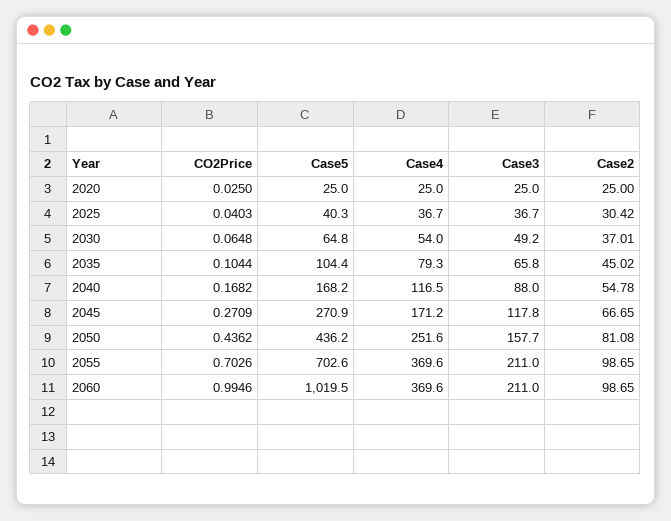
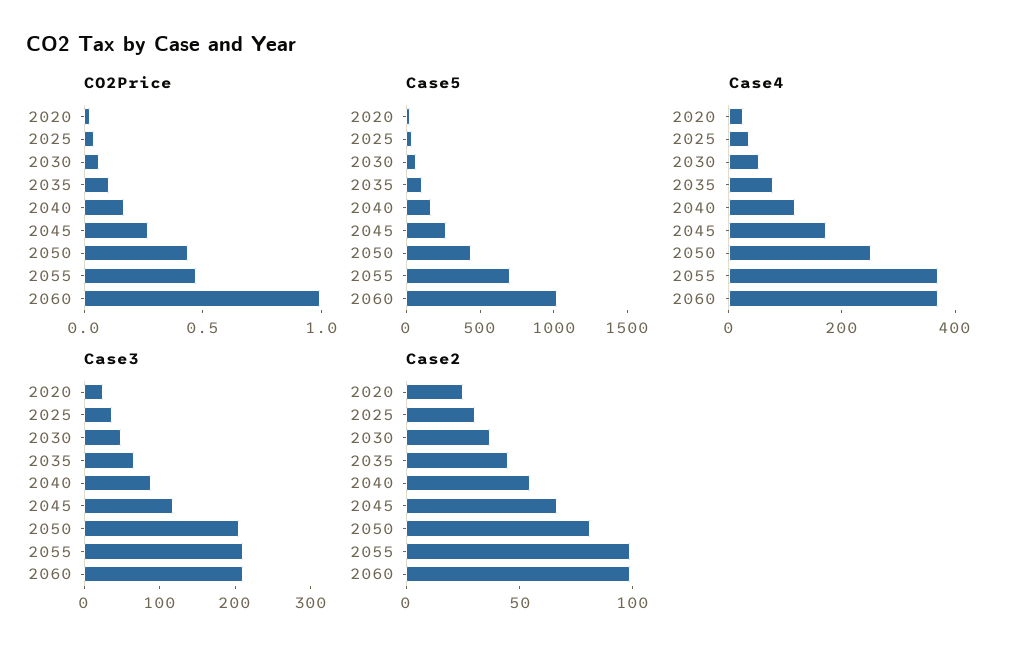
  {
    "CO2Price": {
      "2020": 0.025,
      "2025": 0.0403,
      "2030": 0.0648,
      "2035": 0.1044,
      "2040": 0.1682,
      "2045": 0.2709,
      "2050": 0.4362,
-     "2055": 0.7026,
+     "2055": 0.5,
      "2060": 0.9946
    },
    "Case5": {
      "2020": 25,
      "2025": 40.3,
      "2030": 64.8,
      "2035": 104.4,
      "2040": 168.2,
      "2045": 270.9,
      "2050": 436.2,
      "2055": 702.6,
      "2060": 1019.5
    },
    "Case4": {
      "2020": 25,
      "2025": 36.7,
      "2030": 54,
      "2035": 79.3,
      "2040": 116.5,
      "2045": 171.2,
      "2050": 251.6,
      "2055": 369.6,
      "2060": 369.6
    },
    "Case3": {
      "2020": 25,
      "2025": 36.7,
      "2030": 49.2,
      "2035": 65.8,
      "2040": 88,
      "2045": 117.8,
-     "2050": 157.7,
+     "2050": 200,
      "2055": 211,
      "2060": 211
    },
    "Case2": {
      "2020": 25,
      "2025": 30.42,
      "2030": 37.01,
      "2035": 45.02,
      "2040": 54.78,
      "2045": 66.65,
      "2050": 81.08,
      "2055": 98.65,
      "2060": 98.65
    }
  }

